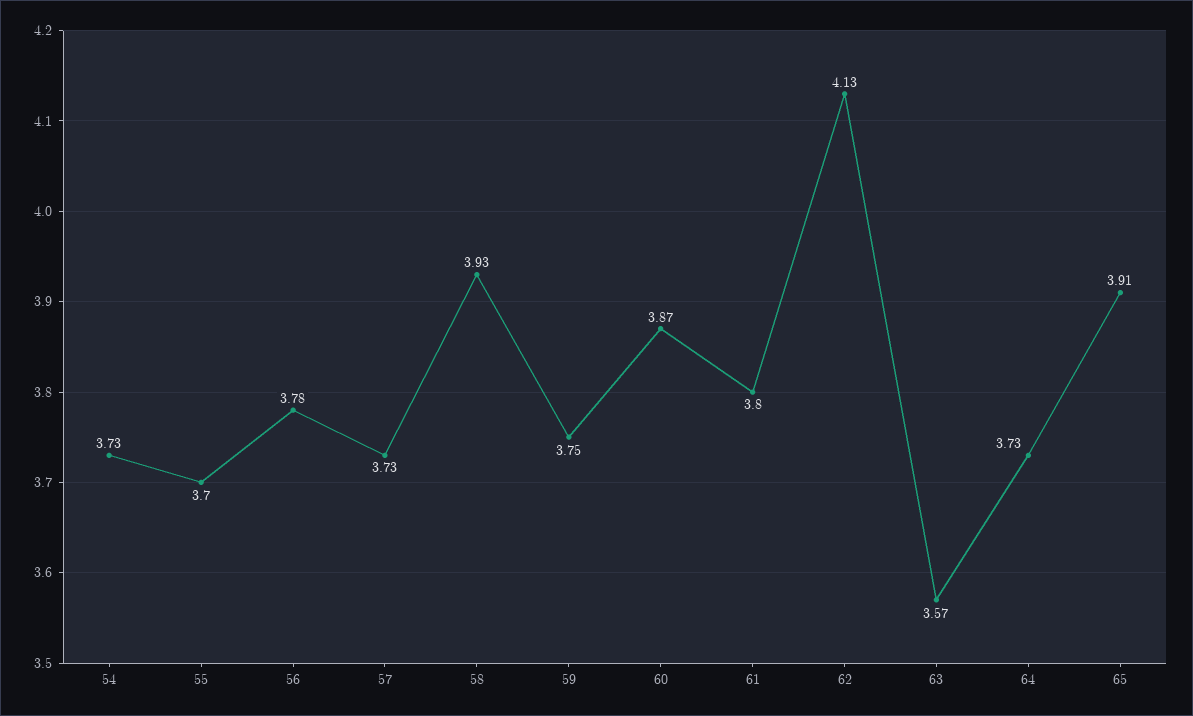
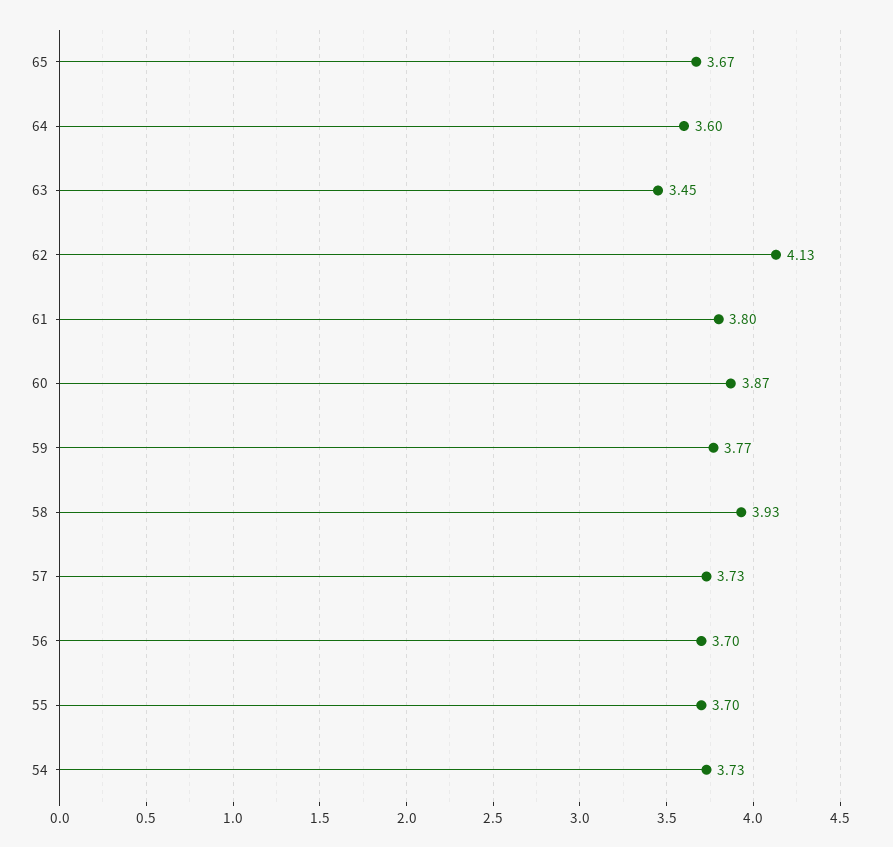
  {
    "54": 3.73,
    "55": 3.7,
-   "56": 3.78,
+   "56": 3.7,
    "57": 3.73,
    "58": 3.93,
-   "59": 3.75,
+   "59": 3.77,
    "60": 3.87,
    "61": 3.8,
    "62": 4.13,
-   "63": 3.57,
+   "63": 3.45,
-   "64": 3.73,
+   "64": 3.6,
-   "65": 3.91
+   "65": 3.67
  }

